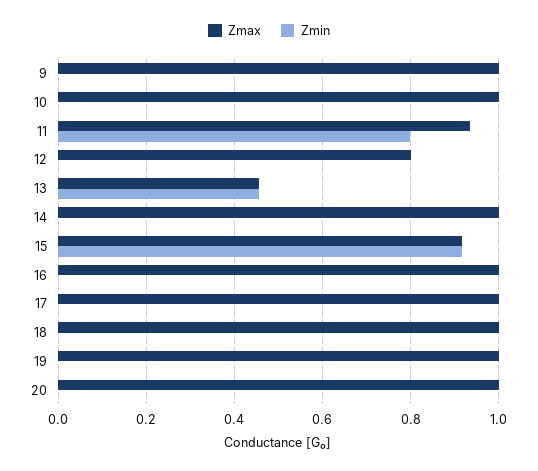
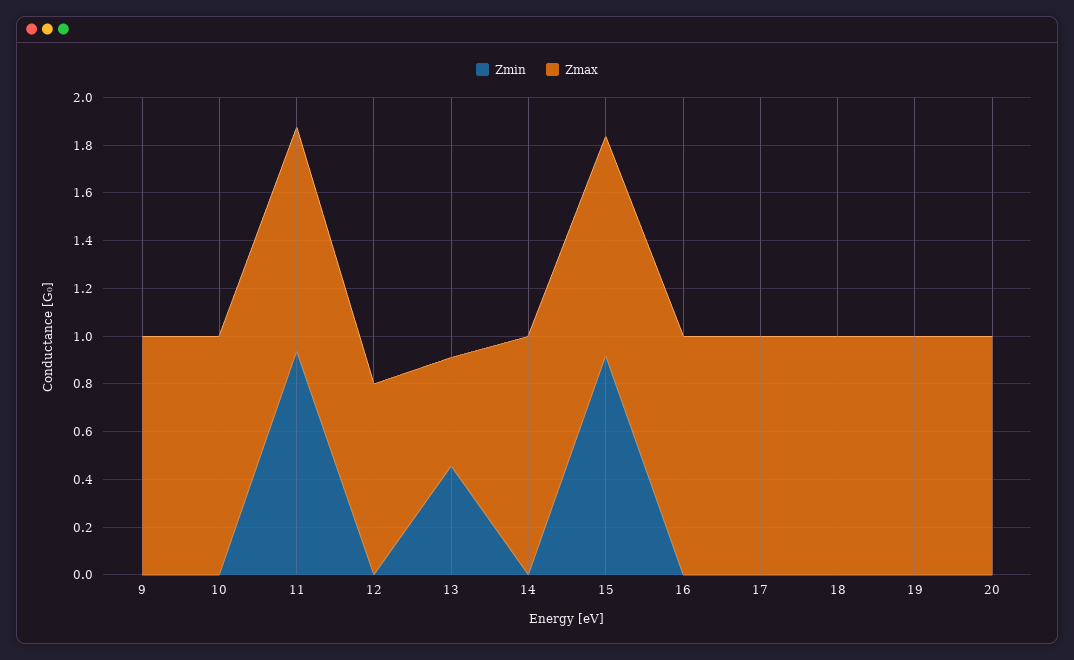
  {
    "Zmax": {
      "9": 1,
      "10": 1,
      "11": 0.94,
      "12": 0.8,
      "13": 0.46,
      "14": 1,
      "15": 0.92,
      "16": 1,
      "17": 1,
      "18": 1,
      "19": 1,
      "20": 1
    },
    "Zmin": {
      "9": 0,
      "10": 0,
-     "11": 0.8,
+     "11": 0.95,
      "12": 0,
      "13": 0.46,
      "14": 0,
      "15": 0.92,
      "16": 0,
      "17": 0,
      "18": 0,
      "19": 0,
      "20": 0
    }
  }

